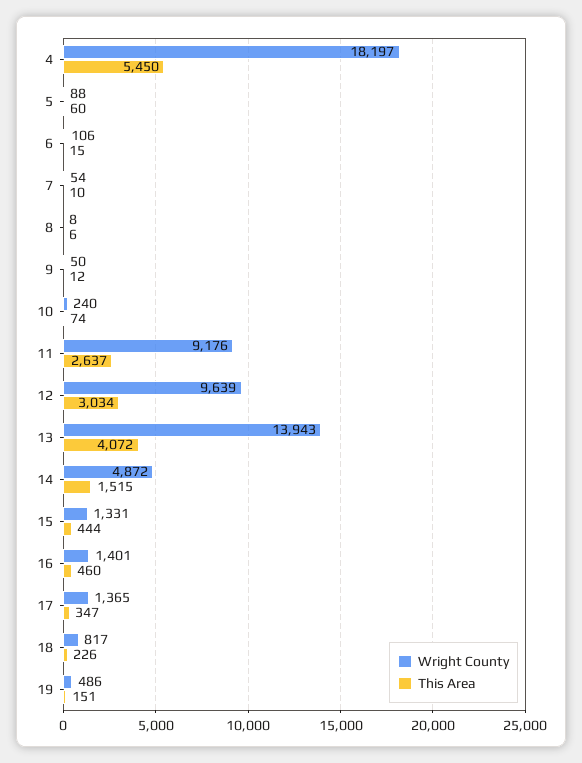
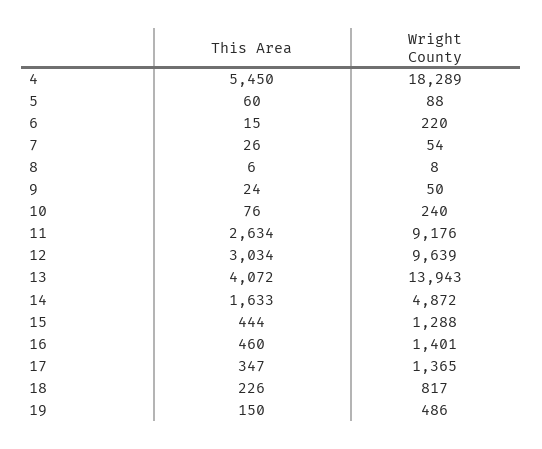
  {
    "Wright County": {
-     "4": 18197,
+     "4": 18289,
      "5": 88,
-     "6": 106,
+     "6": 220,
      "7": 54,
      "8": 8,
      "9": 50,
      "10": 240,
      "11": 9176,
      "12": 9639,
      "13": 13943,
      "14": 4872,
-     "15": 1331,
+     "15": 1288,
      "16": 1401,
      "17": 1365,
      "18": 817,
      "19": 486
    },
    "This Area": {
      "4": 5450,
      "5": 60,
      "6": 15,
-     "7": 10,
+     "7": 26,
      "8": 6,
-     "9": 12,
+     "9": 24,
-     "10": 74,
+     "10": 76,
-     "11": 2637,
+     "11": 2634,
      "12": 3034,
      "13": 4072,
-     "14": 1515,
+     "14": 1633,
      "15": 444,
      "16": 460,
      "17": 347,
      "18": 226,
-     "19": 151
+     "19": 150
    }
  }

